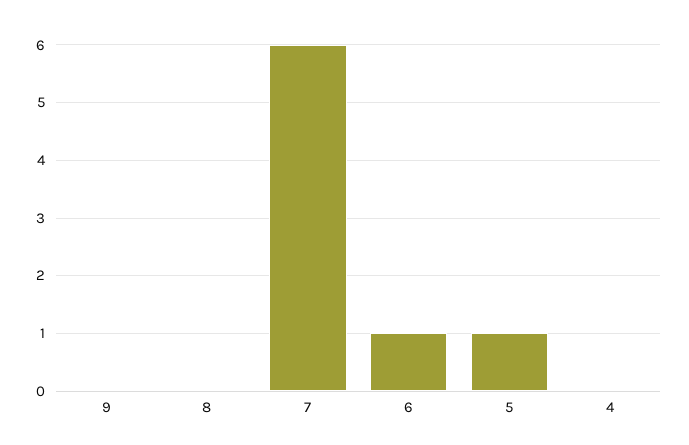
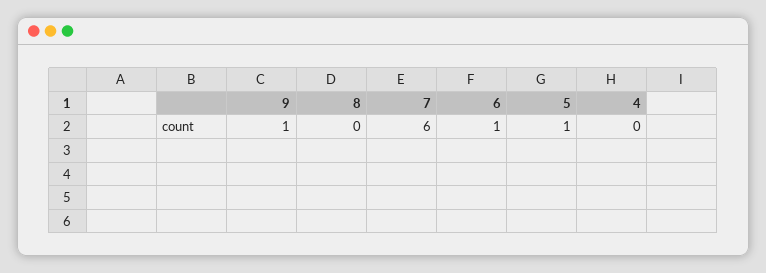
  {
-   "9": 0,
+   "9": 1,
    "8": 0,
    "7": 6,
    "6": 1,
    "5": 1,
    "4": 0
  }

